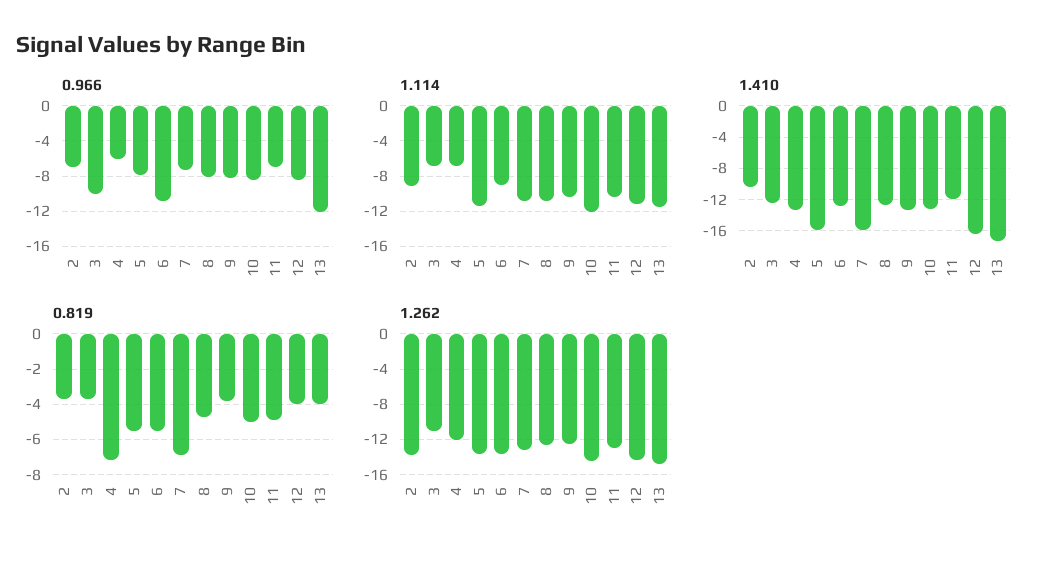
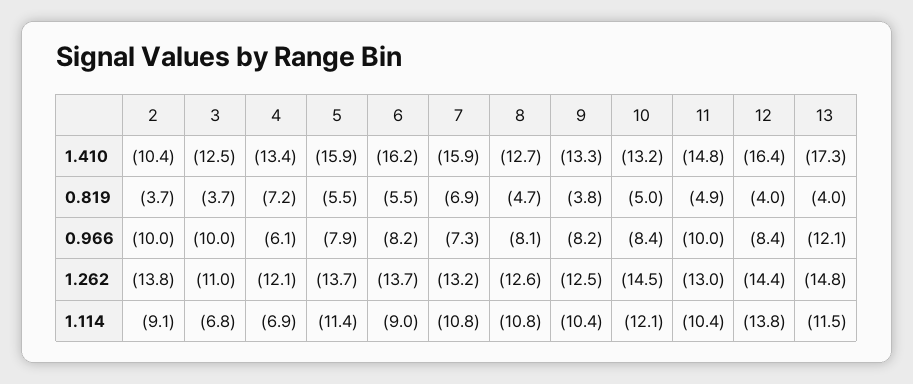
  {
    "0.966": {
-     "2": -7,
+     "2": -10,
      "3": -10,
      "4": -6.1,
      "5": -7.9,
-     "6": -11,
+     "6": -8.2,
      "7": -7.3,
      "8": -8.1,
      "9": -8.2,
      "10": -8.4,
-     "11": -7,
+     "11": -10,
      "12": -8.4,
      "13": -12.1
    },
    "1.114": {
      "2": -9.1,
      "3": -6.8,
      "4": -6.9,
      "5": -11.4,
      "6": -9,
      "7": -10.8,
      "8": -10.8,
      "9": -10.4,
      "10": -12.1,
      "11": -10.4,
-     "12": -11,
+     "12": -13.8,
      "13": -11.5
    },
    "1.410": {
      "2": -10.4,
      "3": -12.5,
      "4": -13.4,
      "5": -15.9,
-     "6": -13,
+     "6": -16.2,
      "7": -15.9,
      "8": -12.7,
      "9": -13.3,
      "10": -13.2,
-     "11": -12,
+     "11": -14.8,
      "12": -16.4,
      "13": -17.3
    },
    "0.819": {
      "2": -3.7,
      "3": -3.7,
      "4": -7.2,
      "5": -5.5,
      "6": -5.5,
      "7": -6.9,
      "8": -4.7,
      "9": -3.8,
      "10": -5,
      "11": -4.9,
      "12": -4,
      "13": -4
    },
    "1.262": {
      "2": -13.8,
      "3": -11,
      "4": -12.1,
      "5": -13.7,
      "6": -13.7,
      "7": -13.2,
      "8": -12.6,
      "9": -12.5,
      "10": -14.5,
      "11": -13,
      "12": -14.4,
      "13": -14.8
    }
  }

